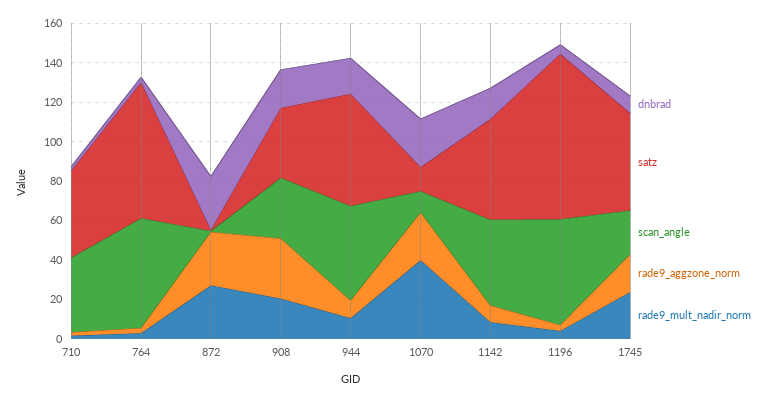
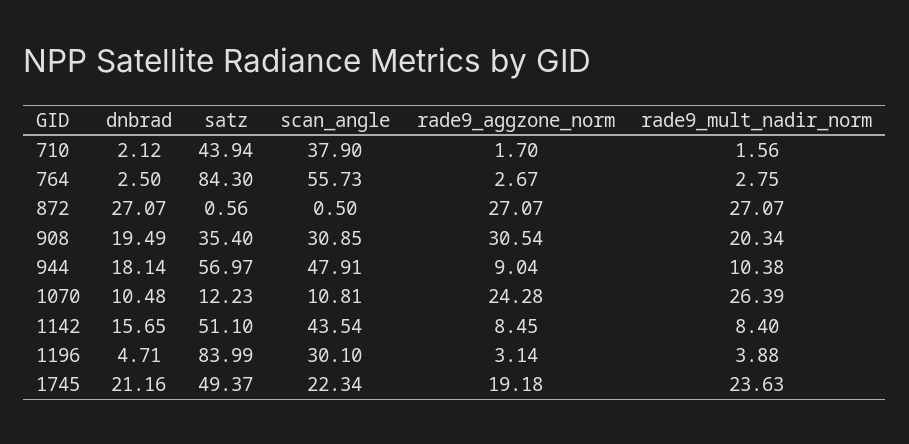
  {
    "dnbrad": {
      "710": 2.12,
      "764": 2.5,
      "872": 27.07,
      "908": 19.49,
      "944": 18.14,
-     "1070": 25,
+     "1070": 10.48,
      "1142": 15.65,
      "1196": 4.71,
-     "1745": 10
+     "1745": 21.16
    },
    "satz": {
      "710": 43.94,
-     "764": 70,
+     "764": 84.3,
      "872": 0.56,
      "908": 35.4,
      "944": 56.97,
      "1070": 12.23,
      "1142": 51.1,
      "1196": 83.99,
      "1745": 49.37
    },
    "scan_angle": {
      "710": 37.9,
      "764": 55.73,
      "872": 0.5,
      "908": 30.85,
      "944": 47.91,
      "1070": 10.81,
      "1142": 43.54,
-     "1196": 55,
+     "1196": 30.1,
      "1745": 22.34
    },
    "rade9_aggzone_norm": {
      "710": 1.7,
      "764": 2.67,
      "872": 27.07,
      "908": 30.54,
      "944": 9.04,
      "1070": 24.28,
      "1142": 8.45,
      "1196": 3.14,
      "1745": 19.18
    },
    "rade9_mult_nadir_norm": {
      "710": 1.56,
      "764": 2.75,
      "872": 27.07,
      "908": 20.34,
      "944": 10.38,
-     "1070": 40,
+     "1070": 26.39,
      "1142": 8.4,
      "1196": 3.88,
      "1745": 23.63
    }
  }

